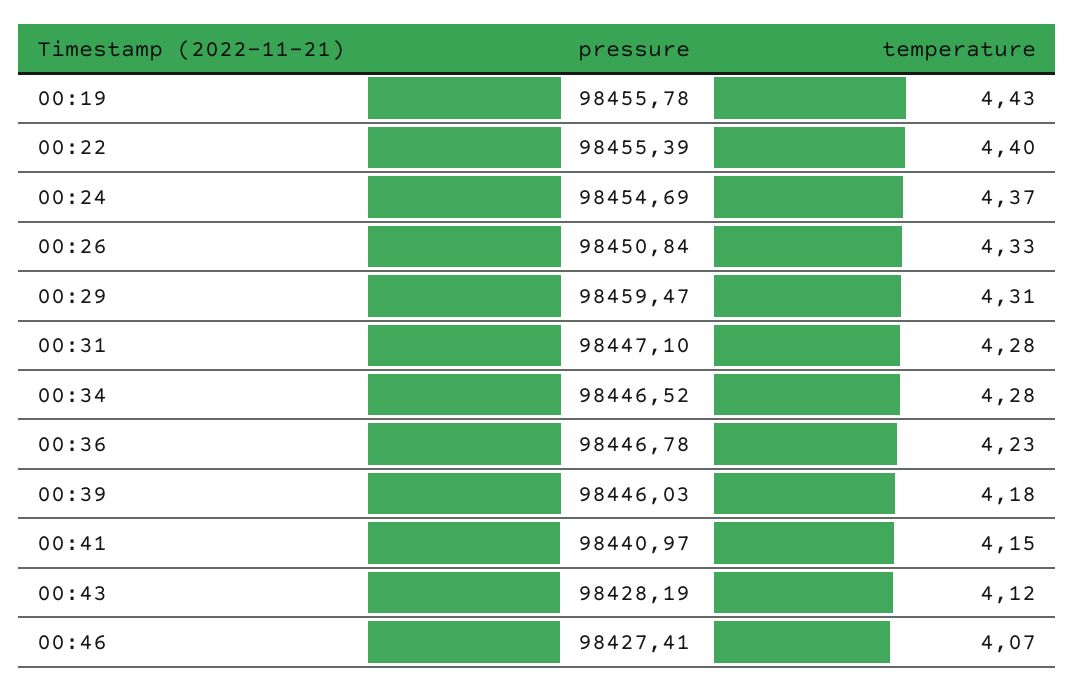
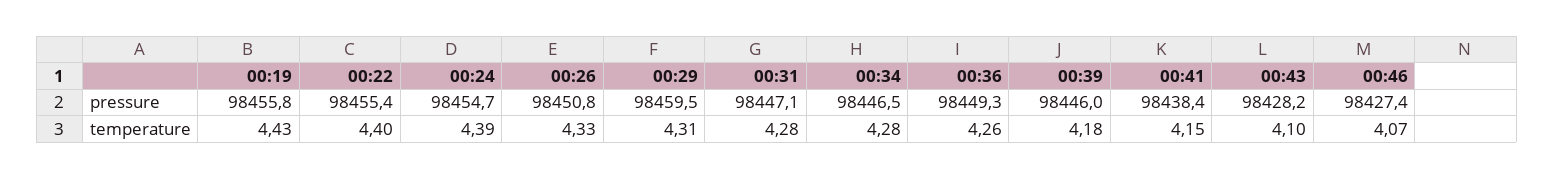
  {
    "pressure": {
      "00:19": 98455.78,
      "00:22": 98455.39,
      "00:24": 98454.69,
      "00:26": 98450.84,
      "00:29": 98459.47,
      "00:31": 98447.1,
      "00:34": 98446.52,
-     "00:36": 98446.78,
+     "00:36": 98449.3,
      "00:39": 98446.03,
-     "00:41": 98440.97,
+     "00:41": 98438.4,
      "00:43": 98428.19,
      "00:46": 98427.41
    },
    "temperature": {
      "00:19": 4.43,
      "00:22": 4.4,
-     "00:24": 4.37,
+     "00:24": 4.39,
      "00:26": 4.33,
      "00:29": 4.31,
      "00:31": 4.28,
      "00:34": 4.28,
-     "00:36": 4.23,
+     "00:36": 4.26,
      "00:39": 4.18,
      "00:41": 4.15,
-     "00:43": 4.12,
+     "00:43": 4.1,
      "00:46": 4.07
    }
  }

